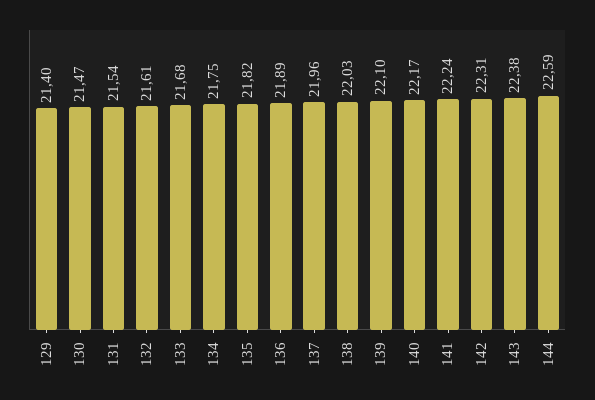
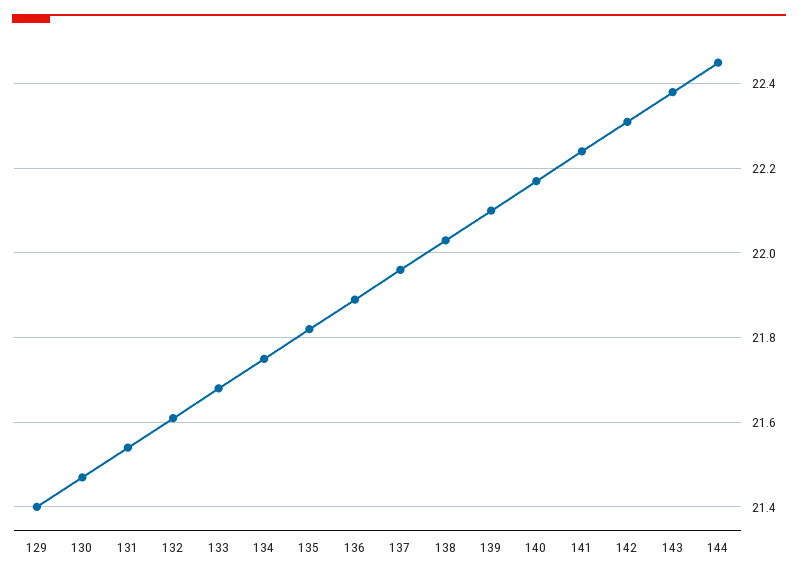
  {
    "129": 21.4,
    "130": 21.47,
    "131": 21.54,
    "132": 21.61,
    "133": 21.68,
    "134": 21.75,
    "135": 21.82,
    "136": 21.89,
    "137": 21.96,
    "138": 22.03,
    "139": 22.1,
    "140": 22.17,
    "141": 22.24,
    "142": 22.31,
    "143": 22.38,
-   "144": 22.59
+   "144": 22.45
  }

